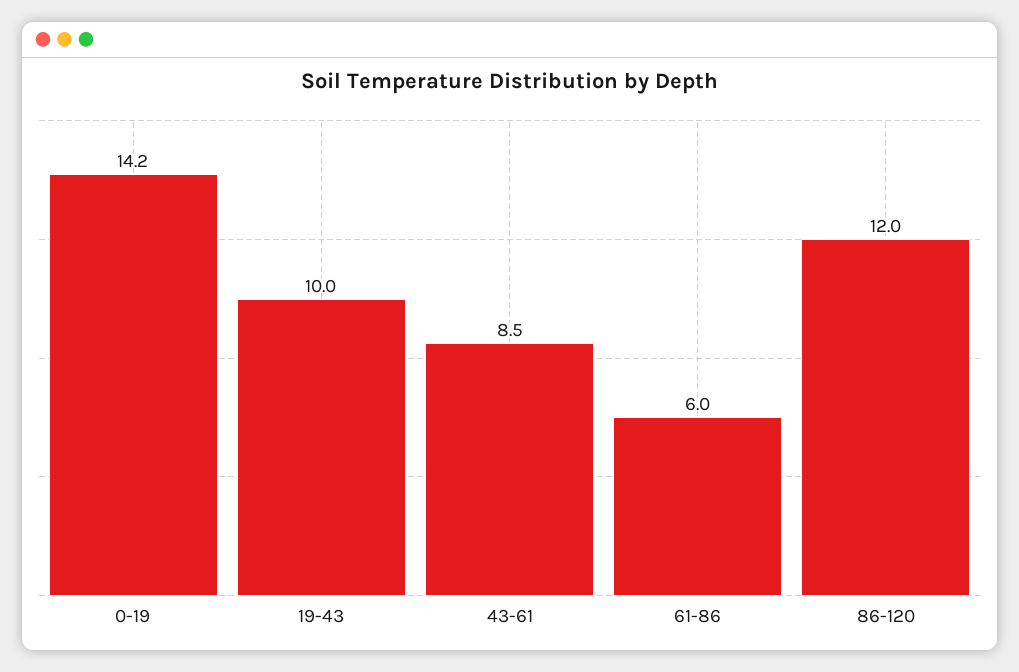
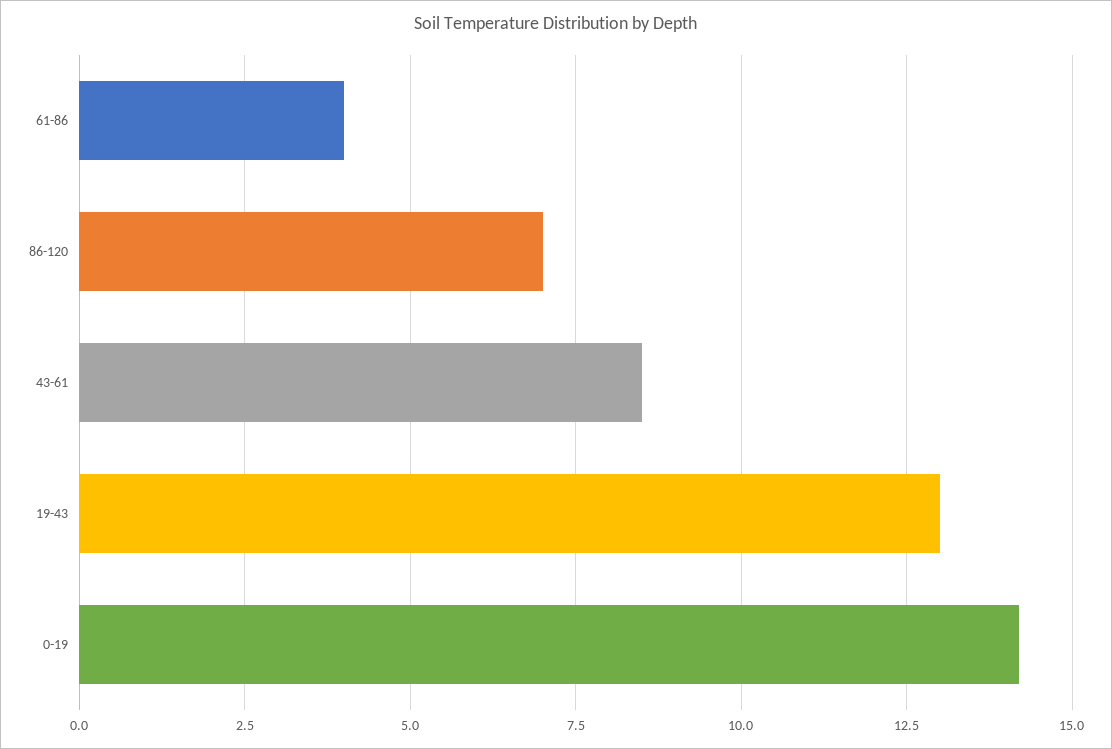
  {
    "0-19": 14.2,
-   "19-43": 10,
+   "19-43": 13,
    "43-61": 8.5,
-   "61-86": 6,
+   "61-86": 4,
-   "86-120": 12
+   "86-120": 7
  }

